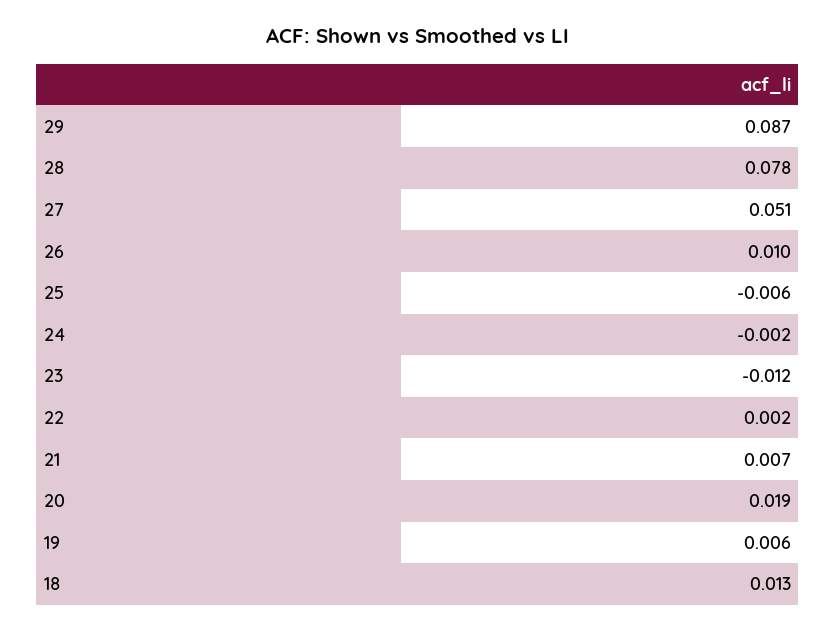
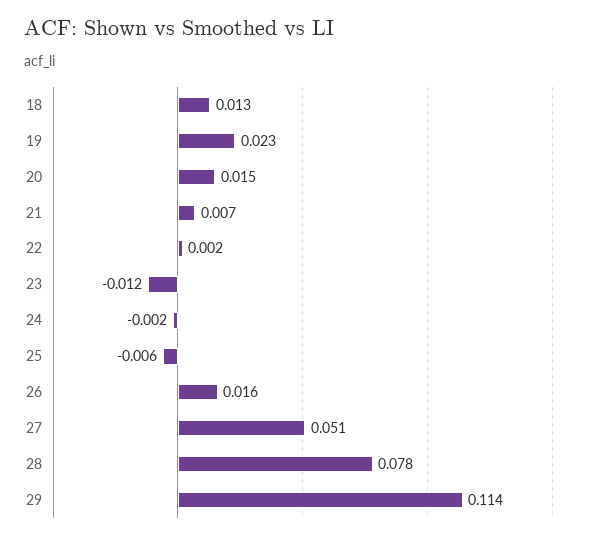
  {
-   "29": 0.087,
+   "29": 0.114,
    "28": 0.078,
    "27": 0.051,
-   "26": 0.01,
+   "26": 0.016,
    "25": -0.006,
    "24": -0.002,
    "23": -0.012,
    "22": 0.002,
    "21": 0.007,
-   "20": 0.019,
+   "20": 0.015,
-   "19": 0.006,
+   "19": 0.023,
    "18": 0.013
  }

